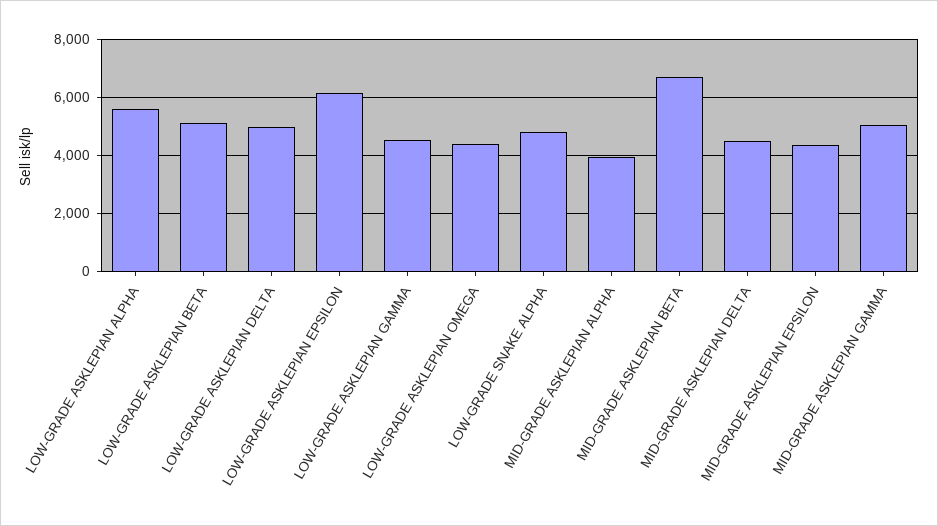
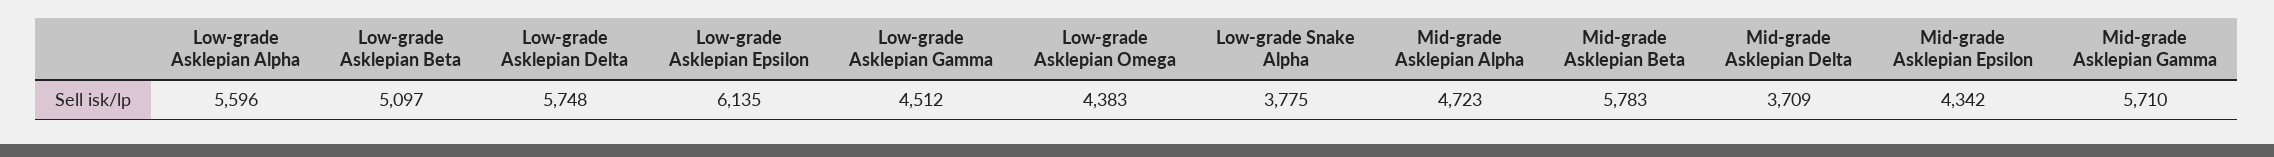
  {
    "LOW-GRADE ASKLEPIAN ALPHA": 5596,
    "LOW-GRADE ASKLEPIAN BETA": 5097,
-   "LOW-GRADE ASKLEPIAN DELTA": 5000,
+   "LOW-GRADE ASKLEPIAN DELTA": 5748,
    "LOW-GRADE ASKLEPIAN EPSILON": 6135,
    "LOW-GRADE ASKLEPIAN GAMMA": 4512,
    "LOW-GRADE ASKLEPIAN OMEGA": 4383,
-   "LOW-GRADE SNAKE ALPHA": 4750,
+   "LOW-GRADE SNAKE ALPHA": 3775,
-   "MID-GRADE ASKLEPIAN ALPHA": 4000,
+   "MID-GRADE ASKLEPIAN ALPHA": 4723,
-   "MID-GRADE ASKLEPIAN BETA": 6750,
+   "MID-GRADE ASKLEPIAN BETA": 5783,
-   "MID-GRADE ASKLEPIAN DELTA": 4500,
+   "MID-GRADE ASKLEPIAN DELTA": 3709,
    "MID-GRADE ASKLEPIAN EPSILON": 4342,
-   "MID-GRADE ASKLEPIAN GAMMA": 5000
+   "MID-GRADE ASKLEPIAN GAMMA": 5710
  }

